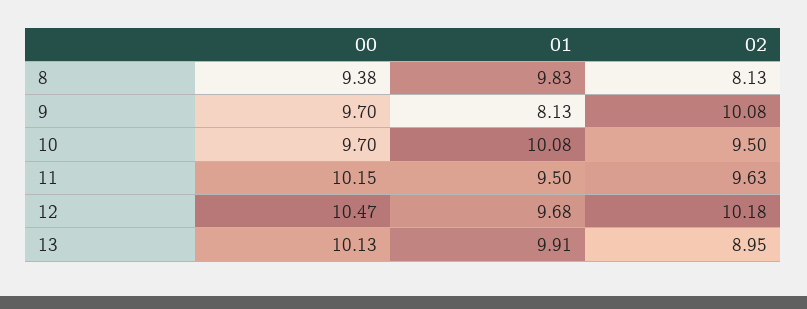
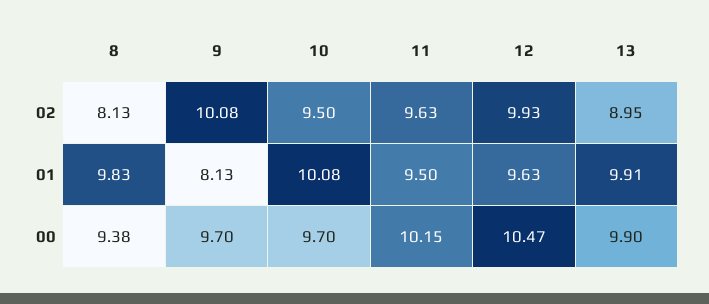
  {
    "00": {
      "8": 9.38,
      "9": 9.7,
      "10": 9.7,
      "11": 10.15,
      "12": 10.47,
-     "13": 10.13
+     "13": 9.9
    },
    "01": {
      "8": 9.83,
      "9": 8.13,
      "10": 10.08,
      "11": 9.5,
-     "12": 9.68,
+     "12": 9.63,
      "13": 9.91
    },
    "02": {
      "8": 8.13,
      "9": 10.08,
      "10": 9.5,
      "11": 9.63,
-     "12": 10.18,
+     "12": 9.93,
      "13": 8.95
    }
  }

